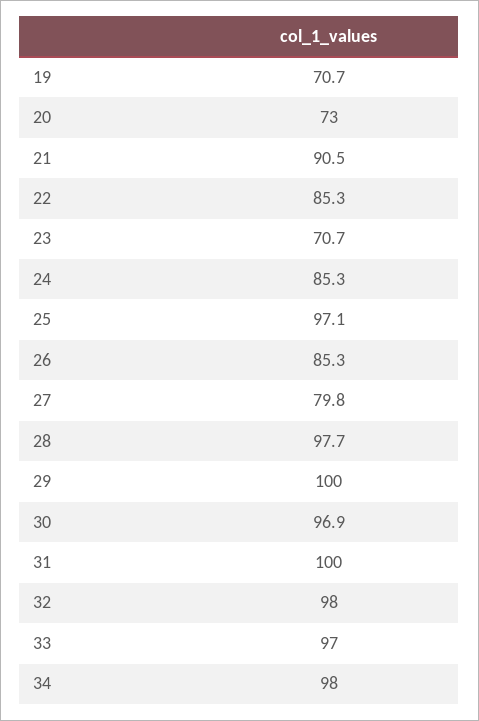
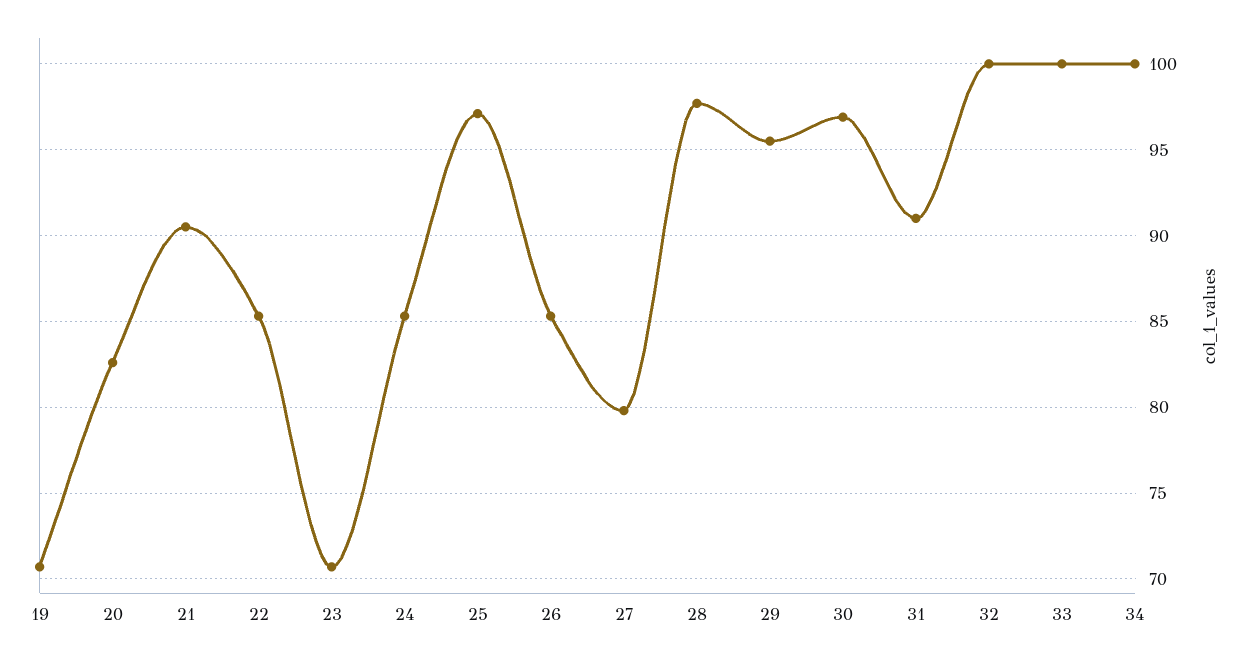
  {
    "19": 70.7,
-   "20": 73,
+   "20": 82.5,
    "21": 90.5,
    "22": 85.3,
    "23": 70.7,
    "24": 85.3,
    "25": 97.1,
    "26": 85.3,
    "27": 79.8,
    "28": 97.7,
-   "29": 100,
+   "29": 95.5,
    "30": 96.9,
-   "31": 100,
+   "31": 91,
-   "32": 98,
+   "32": 100,
-   "33": 97,
+   "33": 100,
-   "34": 98
+   "34": 100
  }

